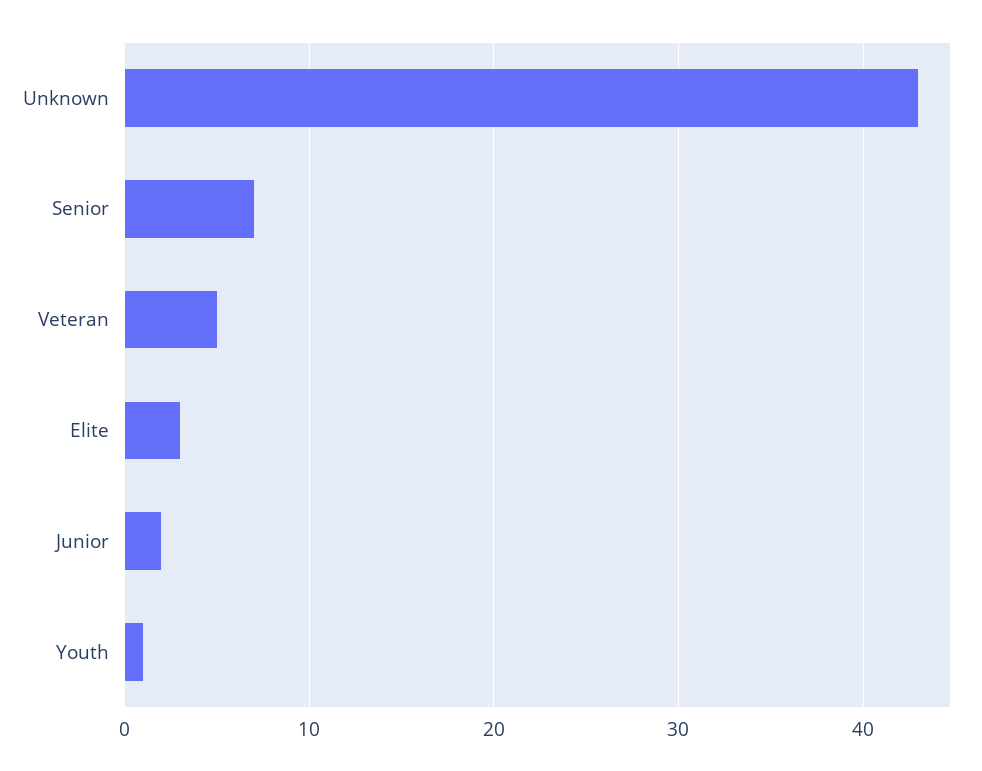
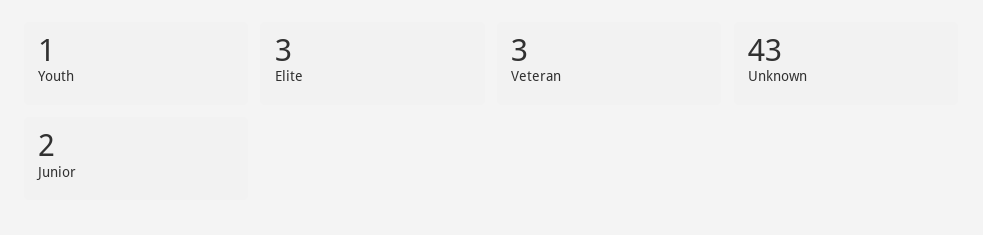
  {
    "Unknown": 43,
-   "Senior": 7,
-   "Veteran": 5,
+   "Veteran": 3,
    "Elite": 3,
    "Junior": 2,
    "Youth": 1
  }

